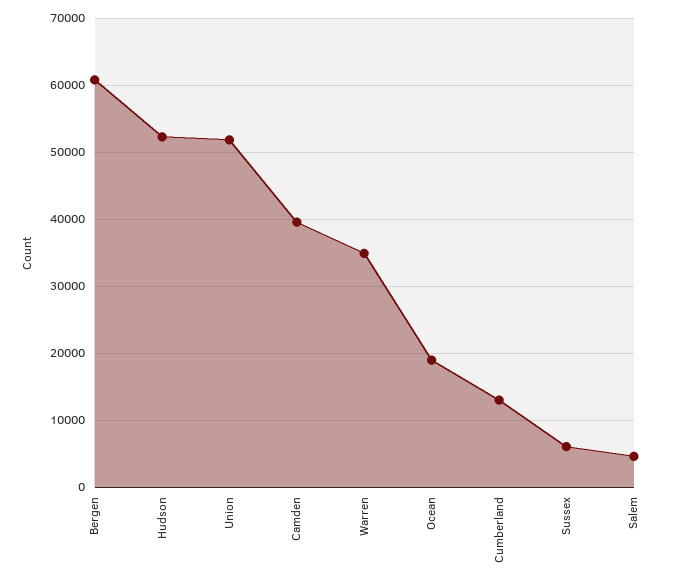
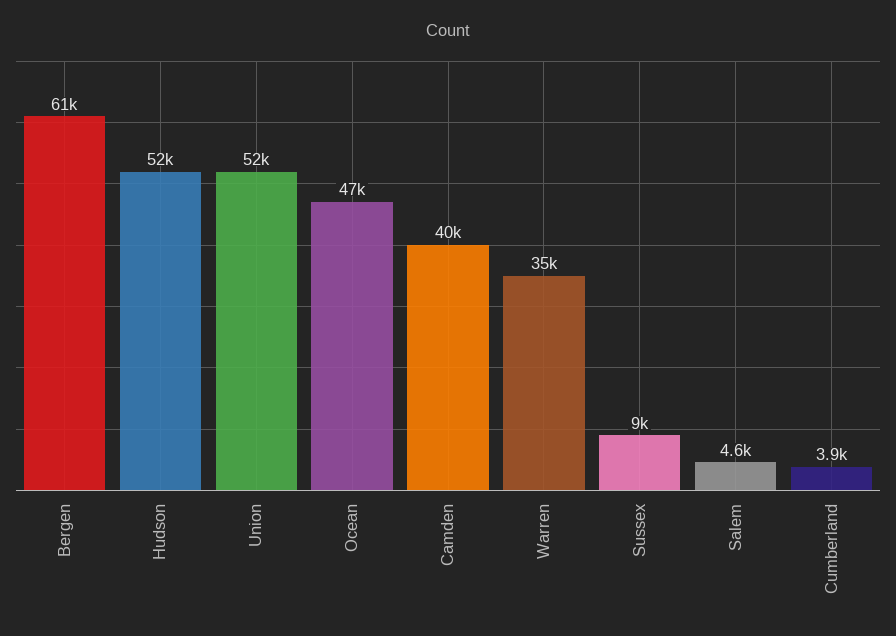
  {
    "Bergen": 61000,
    "Hudson": 52000,
    "Union": 52000,
    "Camden": 40000,
    "Warren": 35000,
-   "Ocean": 19000,
+   "Ocean": 47000,
-   "Cumberland": 13000,
+   "Cumberland": 3900,
-   "Sussex": 6000,
+   "Sussex": 9000,
    "Salem": 4600
  }

